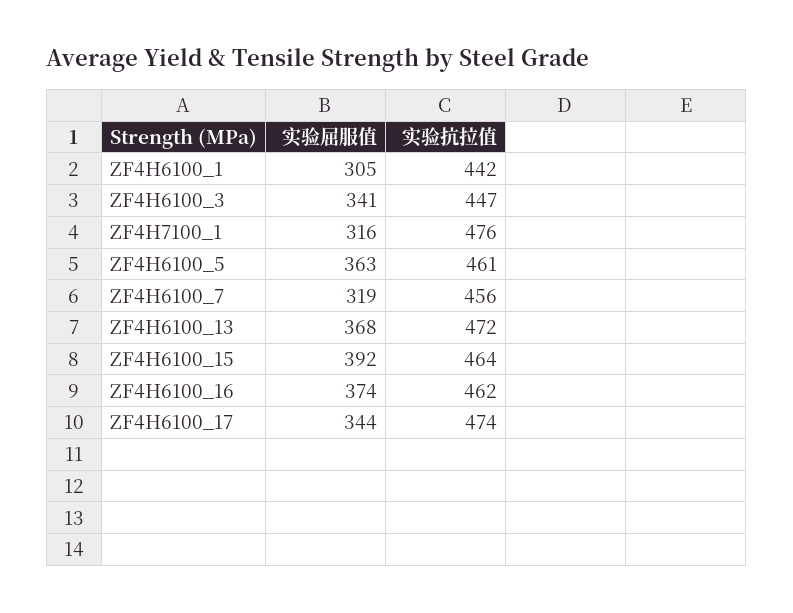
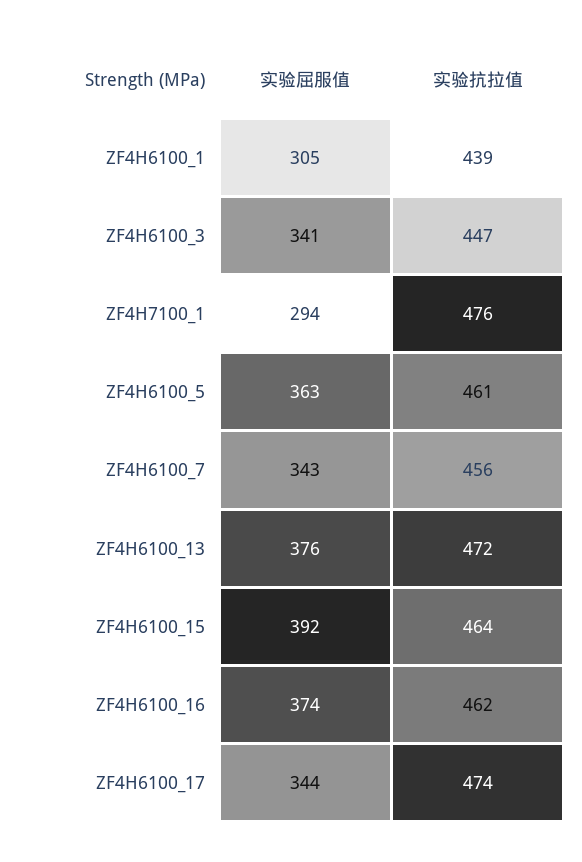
  {
    "实验屈服值": {
      "ZF4H6100_1": 305,
      "ZF4H6100_3": 341,
-     "ZF4H7100_1": 316,
+     "ZF4H7100_1": 294,
      "ZF4H6100_5": 363,
-     "ZF4H6100_7": 319,
+     "ZF4H6100_7": 343,
-     "ZF4H6100_13": 368,
+     "ZF4H6100_13": 376,
      "ZF4H6100_15": 392,
      "ZF4H6100_16": 374,
      "ZF4H6100_17": 344
    },
    "实验抗拉值": {
-     "ZF4H6100_1": 442,
+     "ZF4H6100_1": 439,
      "ZF4H6100_3": 447,
      "ZF4H7100_1": 476,
      "ZF4H6100_5": 461,
      "ZF4H6100_7": 456,
      "ZF4H6100_13": 472,
      "ZF4H6100_15": 464,
      "ZF4H6100_16": 462,
      "ZF4H6100_17": 474
    }
  }

